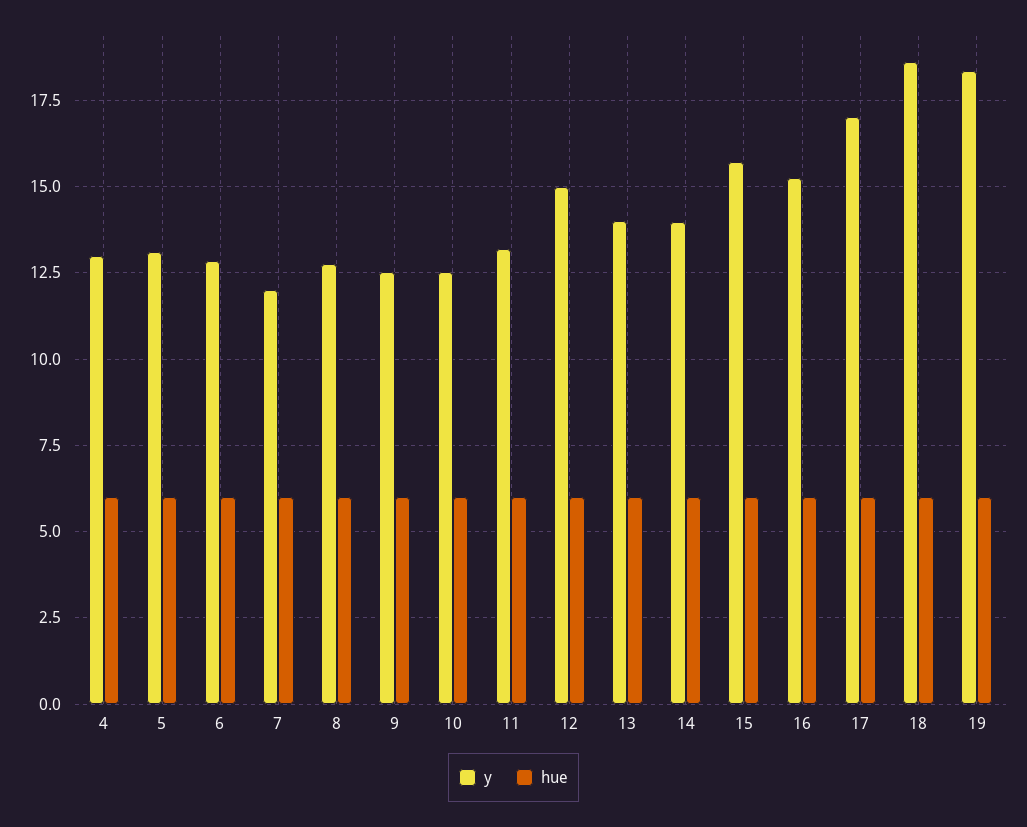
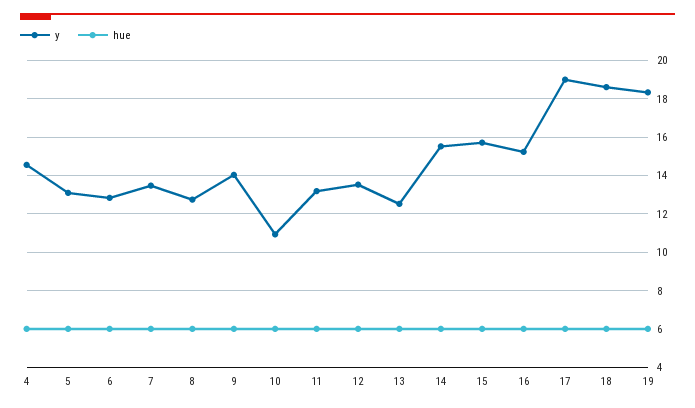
  {
    "y": {
-     "4": 13,
+     "4": 14.5,
      "5": 13,
      "6": 12.75,
-     "7": 12,
+     "7": 13.5,
      "8": 12.75,
-     "9": 12.5,
+     "9": 14,
-     "10": 12.5,
+     "10": 11,
      "11": 13.25,
-     "12": 15,
+     "12": 13.5,
-     "13": 14,
+     "13": 12.5,
-     "14": 14,
+     "14": 15.5,
      "15": 15.75,
      "16": 15.25,
-     "17": 17,
+     "17": 19,
      "18": 18.5,
      "19": 18.25
    },
    "hue": {
      "4": 6,
      "5": 6,
      "6": 6,
      "7": 6,
      "8": 6,
      "9": 6,
      "10": 6,
      "11": 6,
      "12": 6,
      "13": 6,
      "14": 6,
      "15": 6,
      "16": 6,
      "17": 6,
      "18": 6,
      "19": 6
    }
  }

